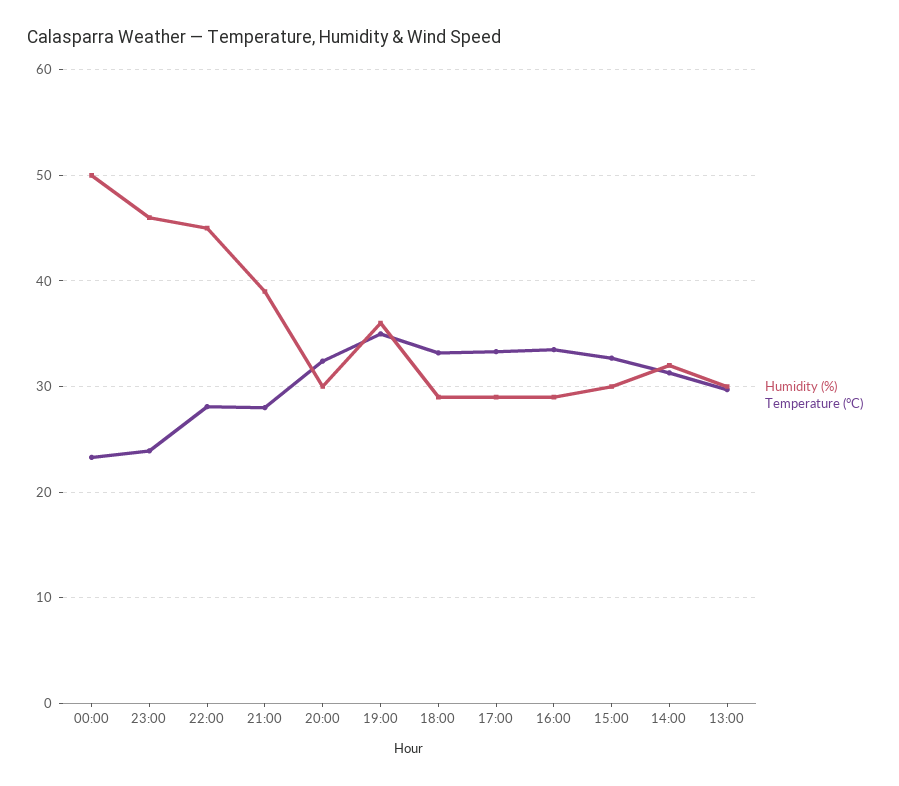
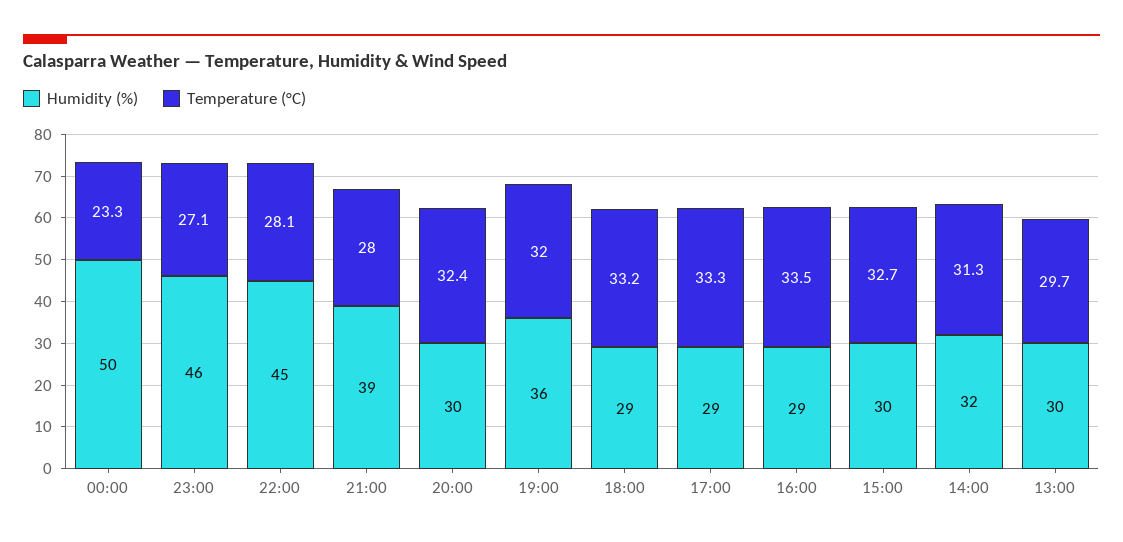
  {
    "Humidity (%)": {
      "00:00": 50,
      "23:00": 46,
      "22:00": 45,
      "21:00": 39,
      "20:00": 30,
      "19:00": 36,
      "18:00": 29,
      "17:00": 29,
      "16:00": 29,
      "15:00": 30,
      "14:00": 32,
      "13:00": 30
    },
    "Temperature (°C)": {
      "00:00": 23.3,
-     "23:00": 24,
+     "23:00": 27.1,
      "22:00": 28.1,
      "21:00": 28,
      "20:00": 32.4,
-     "19:00": 35,
+     "19:00": 32,
      "18:00": 33.2,
      "17:00": 33.3,
      "16:00": 33.5,
      "15:00": 32.7,
      "14:00": 31.3,
      "13:00": 29.7
    }
  }

